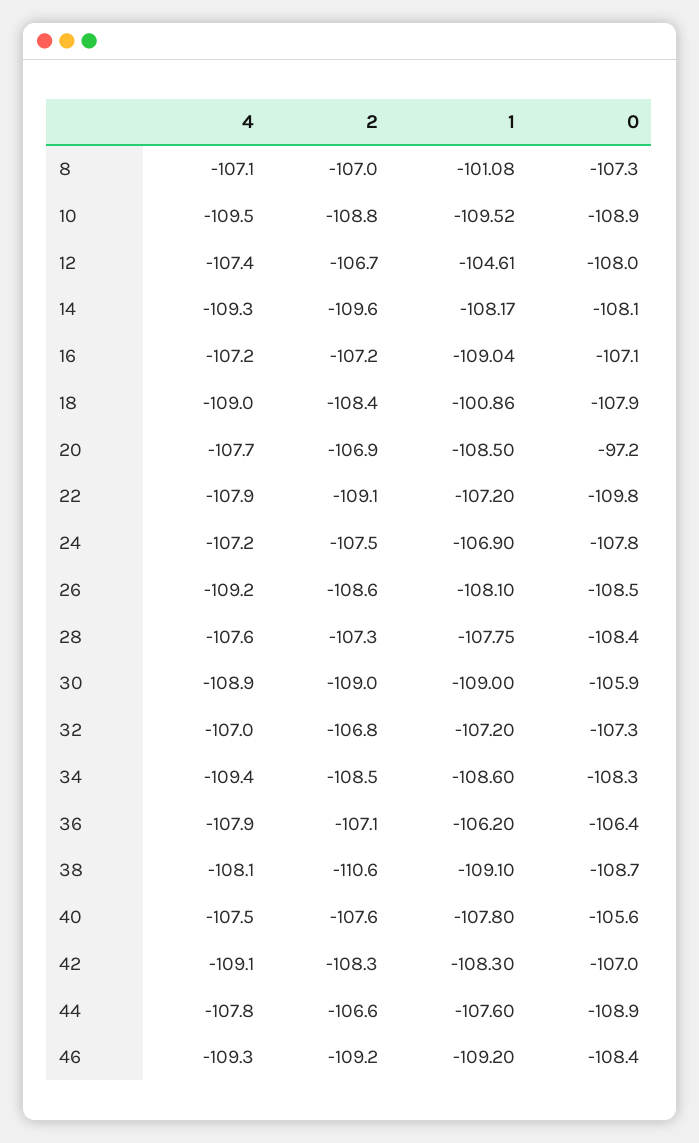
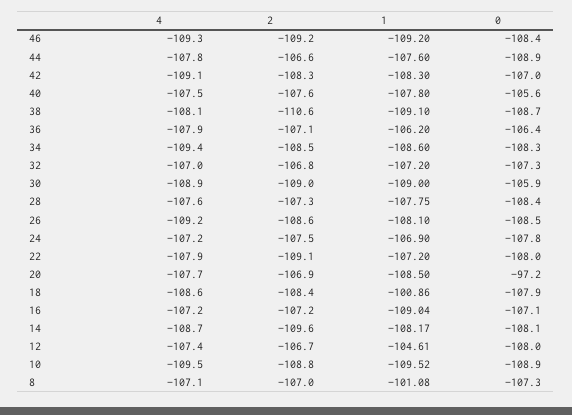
  {
    "4": {
      "8": -107.1,
      "10": -109.5,
      "12": -107.4,
-     "14": -109.3,
+     "14": -108.7,
      "16": -107.2,
-     "18": -109,
+     "18": -108.6,
      "20": -107.7,
      "22": -107.9,
      "24": -107.2,
      "26": -109.2,
      "28": -107.6,
      "30": -108.9,
      "32": -107,
      "34": -109.4,
      "36": -107.9,
      "38": -108.1,
      "40": -107.5,
      "42": -109.1,
      "44": -107.8,
      "46": -109.3
    },
    "2": {
      "8": -107,
      "10": -108.8,
      "12": -106.7,
      "14": -109.6,
      "16": -107.2,
      "18": -108.4,
      "20": -106.9,
      "22": -109.1,
      "24": -107.5,
      "26": -108.6,
      "28": -107.3,
      "30": -109,
      "32": -106.8,
      "34": -108.5,
      "36": -107.1,
      "38": -110.6,
      "40": -107.6,
      "42": -108.3,
      "44": -106.6,
      "46": -109.2
    },
    "1": {
      "8": -101.08,
      "10": -109.52,
      "12": -104.61,
      "14": -108.17,
      "16": -109.04,
      "18": -100.86,
      "20": -108.5,
      "22": -107.2,
      "24": -106.9,
      "26": -108.1,
      "28": -107.75,
      "30": -109,
      "32": -107.2,
      "34": -108.6,
      "36": -106.2,
      "38": -109.1,
      "40": -107.8,
      "42": -108.3,
      "44": -107.6,
      "46": -109.2
    },
    "0": {
      "8": -107.3,
      "10": -108.9,
      "12": -108,
      "14": -108.1,
      "16": -107.1,
      "18": -107.9,
      "20": -97.2,
-     "22": -109.8,
+     "22": -108,
      "24": -107.8,
      "26": -108.5,
      "28": -108.4,
      "30": -105.9,
      "32": -107.3,
      "34": -108.3,
      "36": -106.4,
      "38": -108.7,
      "40": -105.6,
      "42": -107,
      "44": -108.9,
      "46": -108.4
    }
  }

